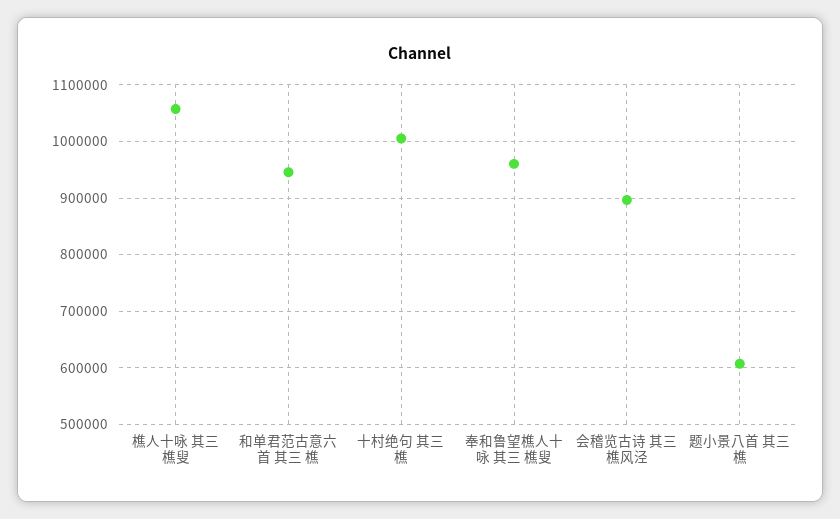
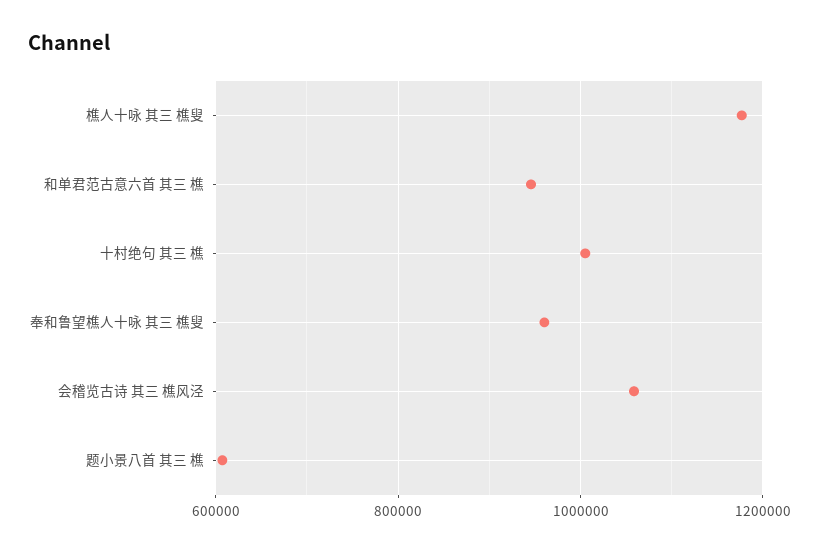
  {
-   "樵人十咏 其三 樵叟": 1060000,
+   "樵人十咏 其三 樵叟": 1180000,
    "和单君范古意六首 其三 樵": 940000,
    "十村绝句 其三 樵": 1000000,
    "奉和鲁望樵人十咏 其三 樵叟": 960000,
-   "会稽览古诗 其三 樵风泾": 900000,
+   "会稽览古诗 其三 樵风泾": 1060000,
    "题小景八首 其三 樵": 600000
  }

